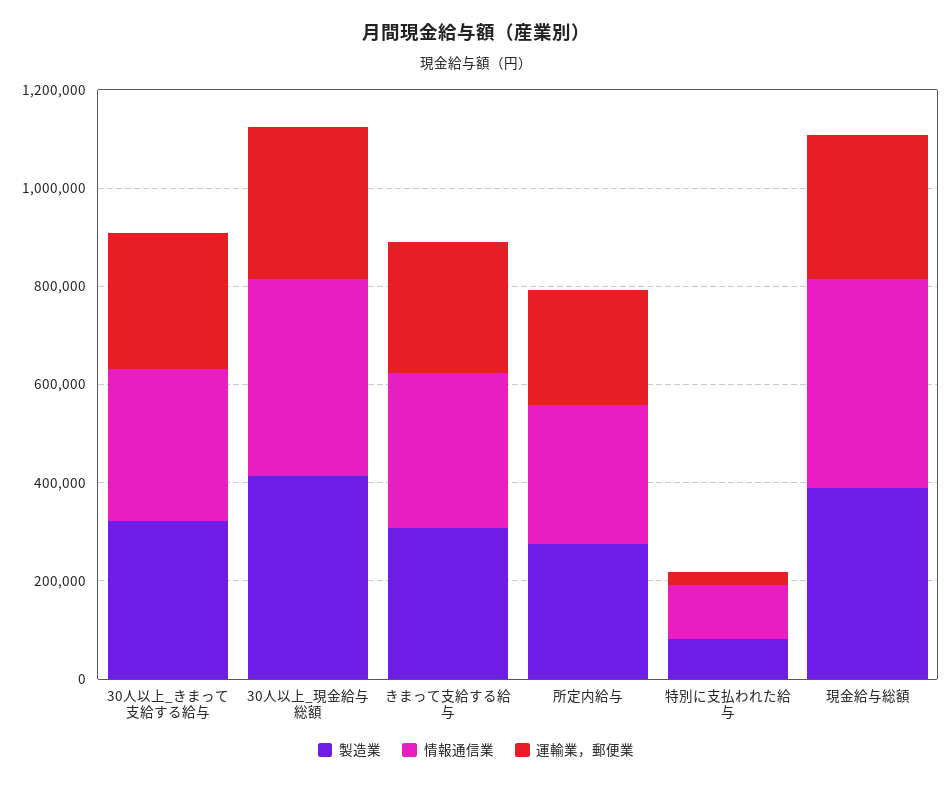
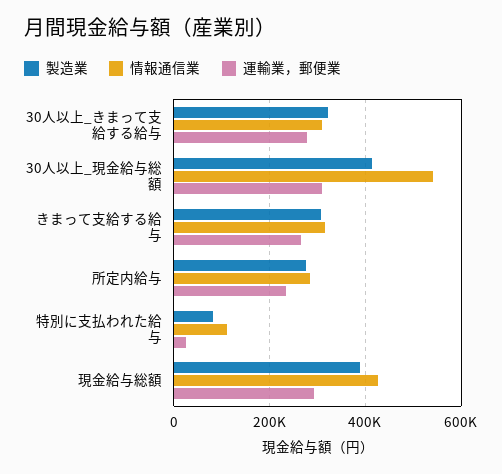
  {
    "製造業": {
      "30人以上_きまって支給する給与": 320000,
      "30人以上_現金給与総額": 420000,
      "きまって支給する給与": 300000,
      "所定内給与": 280000,
      "特別に支払われた給与": 80000,
      "現金給与総額": 380000
    },
    "情報通信業": {
      "30人以上_きまって支給する給与": 300000,
-     "30人以上_現金給与総額": 400000,
+     "30人以上_現金給与総額": 540000,
      "きまって支給する給与": 320000,
      "所定内給与": 280000,
      "特別に支払われた給与": 120000,
      "現金給与総額": 420000
    },
    "運輸業，郵便業": {
      "30人以上_きまって支給する給与": 280000,
      "30人以上_現金給与総額": 300000,
      "きまって支給する給与": 260000,
      "所定内給与": 240000,
      "特別に支払われた給与": 20000,
      "現金給与総額": 300000
    }
  }

